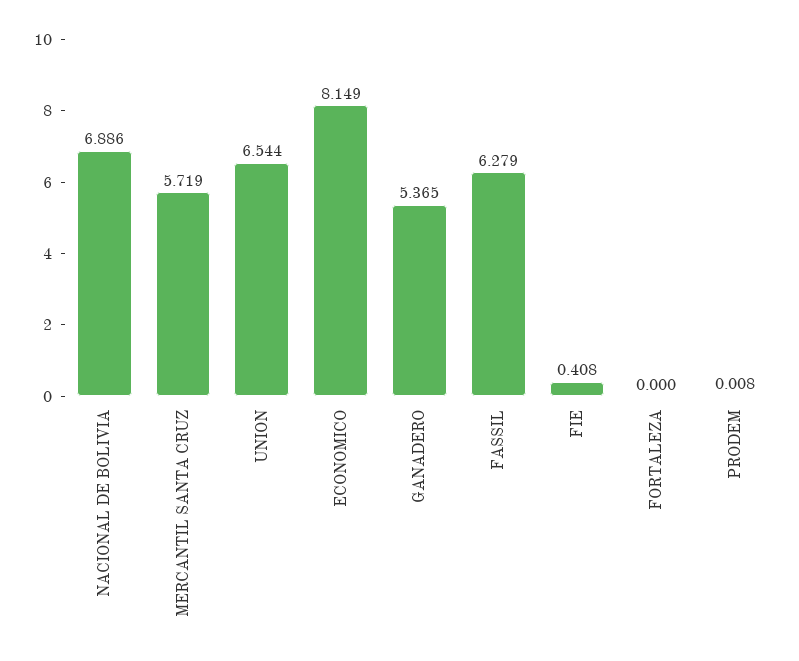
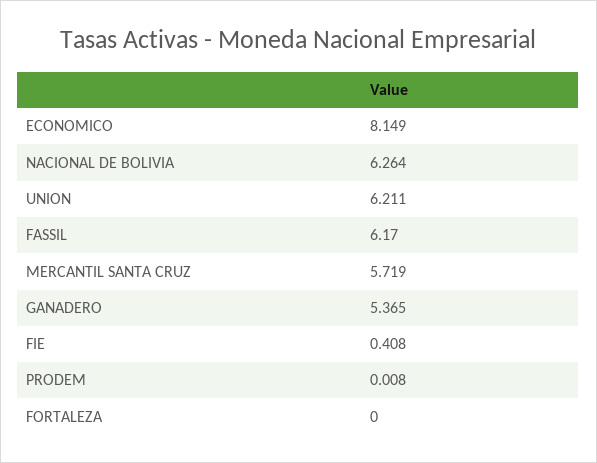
  {
-   "NACIONAL DE BOLIVIA": 6.886,
+   "NACIONAL DE BOLIVIA": 6.264,
    "MERCANTIL SANTA CRUZ": 5.719,
-   "UNION": 6.544,
+   "UNION": 6.211,
    "ECONOMICO": 8.149,
    "GANADERO": 5.365,
-   "FASSIL": 6.279,
+   "FASSIL": 6.17,
    "FIE": 0.408,
    "FORTALEZA": 0,
    "PRODEM": 0.008
  }

